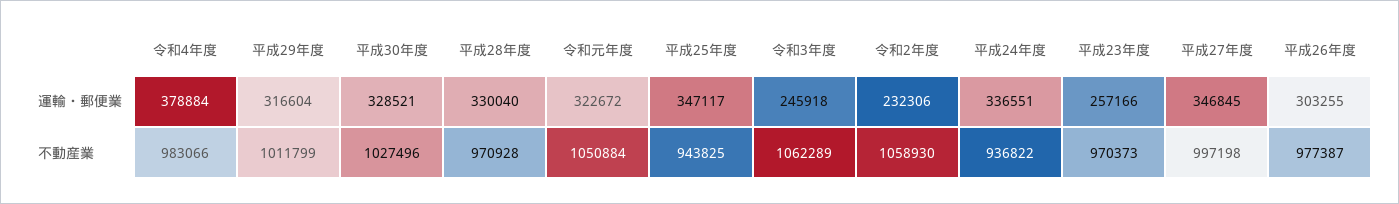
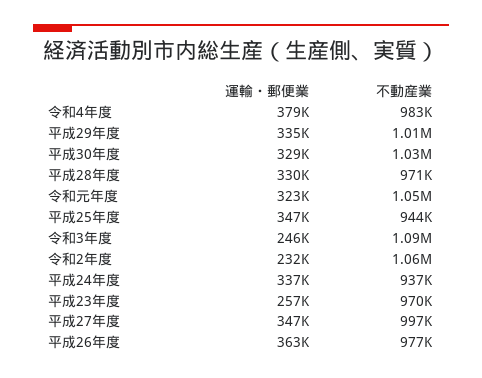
  {
    "令和4年度": {
      "運輸・郵便業": 378884,
      "不動産業": 983066
    },
    "平成29年度": {
-     "運輸・郵便業": 316604,
+     "運輸・郵便業": 335000,
      "不動産業": 1011799
    },
    "平成30年度": {
      "運輸・郵便業": 328521,
      "不動産業": 1027496
    },
    "平成28年度": {
      "運輸・郵便業": 330040,
      "不動産業": 970928
    },
    "令和元年度": {
      "運輸・郵便業": 322672,
      "不動産業": 1050884
    },
    "平成25年度": {
      "運輸・郵便業": 347117,
      "不動産業": 943825
    },
    "令和3年度": {
      "運輸・郵便業": 245918,
-     "不動産業": 1062289
+     "不動産業": 1090000
    },
    "令和2年度": {
      "運輸・郵便業": 232306,
      "不動産業": 1058930
    },
    "平成24年度": {
      "運輸・郵便業": 336551,
      "不動産業": 936822
    },
    "平成23年度": {
      "運輸・郵便業": 257166,
      "不動産業": 970373
    },
    "平成27年度": {
      "運輸・郵便業": 346845,
      "不動産業": 997198
    },
    "平成26年度": {
-     "運輸・郵便業": 303255,
+     "運輸・郵便業": 363000,
      "不動産業": 977387
    }
  }

